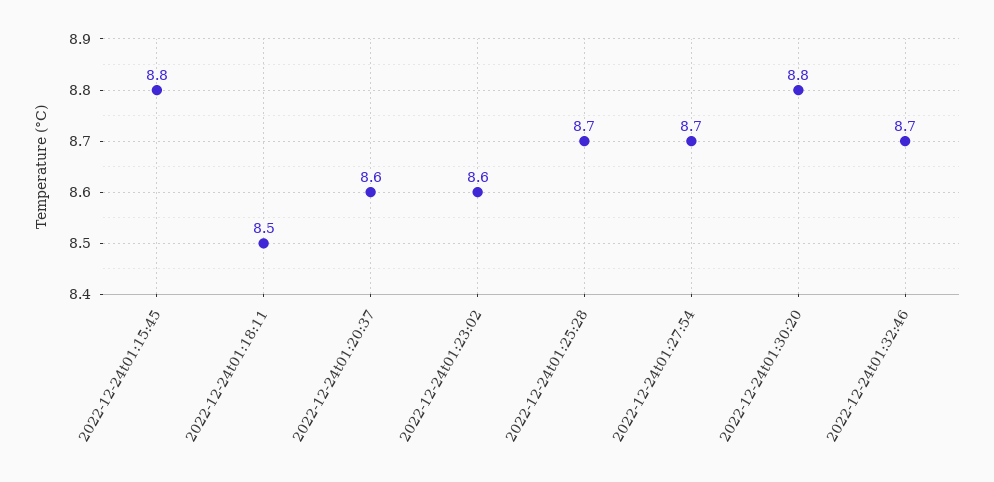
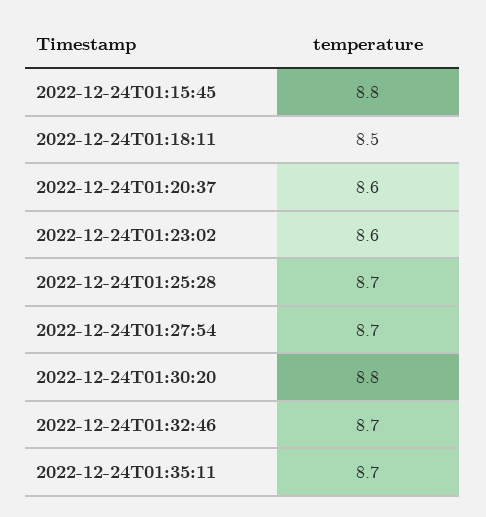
  {
    "2022-12-24t01:15:45": 8.8,
    "2022-12-24t01:18:11": 8.5,
    "2022-12-24t01:20:37": 8.6,
    "2022-12-24t01:23:02": 8.6,
    "2022-12-24t01:25:28": 8.7,
    "2022-12-24t01:27:54": 8.7,
    "2022-12-24t01:30:20": 8.8,
-   "2022-12-24t01:32:46": 8.7
+   "2022-12-24t01:32:46": 8.7,
+   "2022-12-24T01:35:11": 8.7
  }

